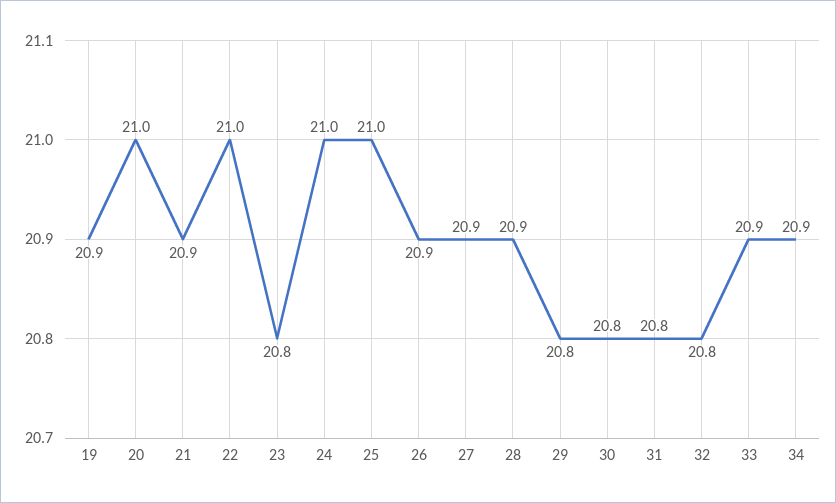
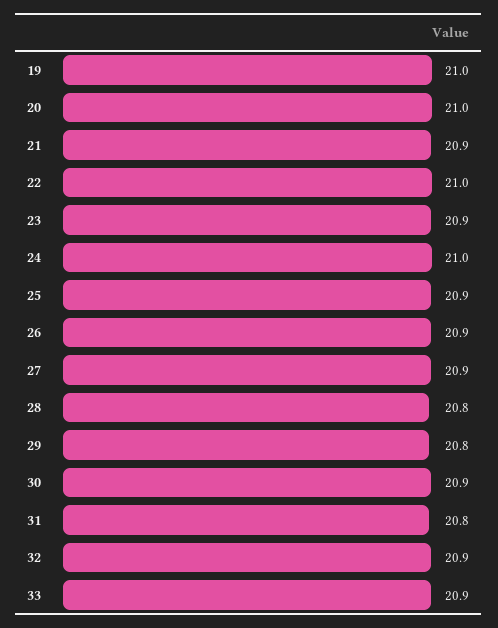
  {
-   "19": 20.9,
+   "19": 21,
    "20": 21,
    "21": 20.9,
    "22": 21,
-   "23": 20.8,
+   "23": 20.9,
    "24": 21,
-   "25": 21,
+   "25": 20.9,
    "26": 20.9,
    "27": 20.9,
-   "28": 20.9,
+   "28": 20.8,
    "29": 20.8,
-   "30": 20.8,
+   "30": 20.9,
    "31": 20.8,
-   "32": 20.8,
+   "32": 20.9,
-   "33": 20.9,
+   "33": 20.9
-   "34": 20.9
  }

